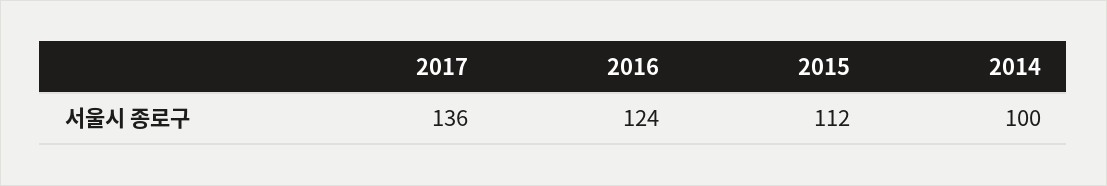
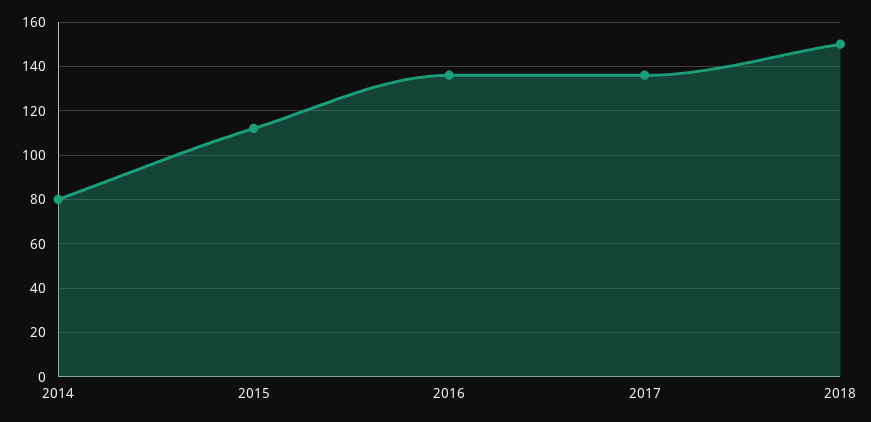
  {
    "2017": 136,
-   "2016": 124,
+   "2016": 135,
    "2015": 112,
-   "2014": 100
+   "2014": 80,
+   "2018": 150
  }

